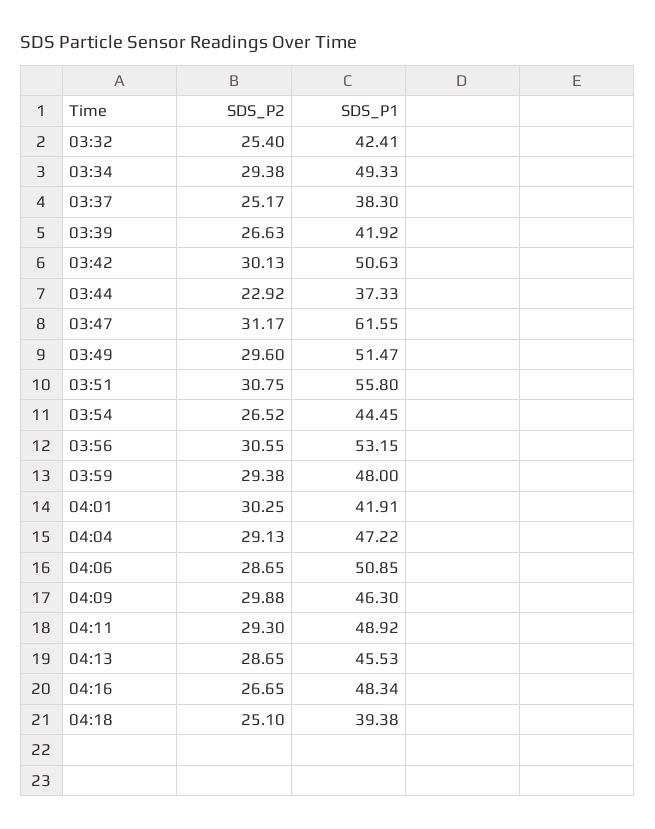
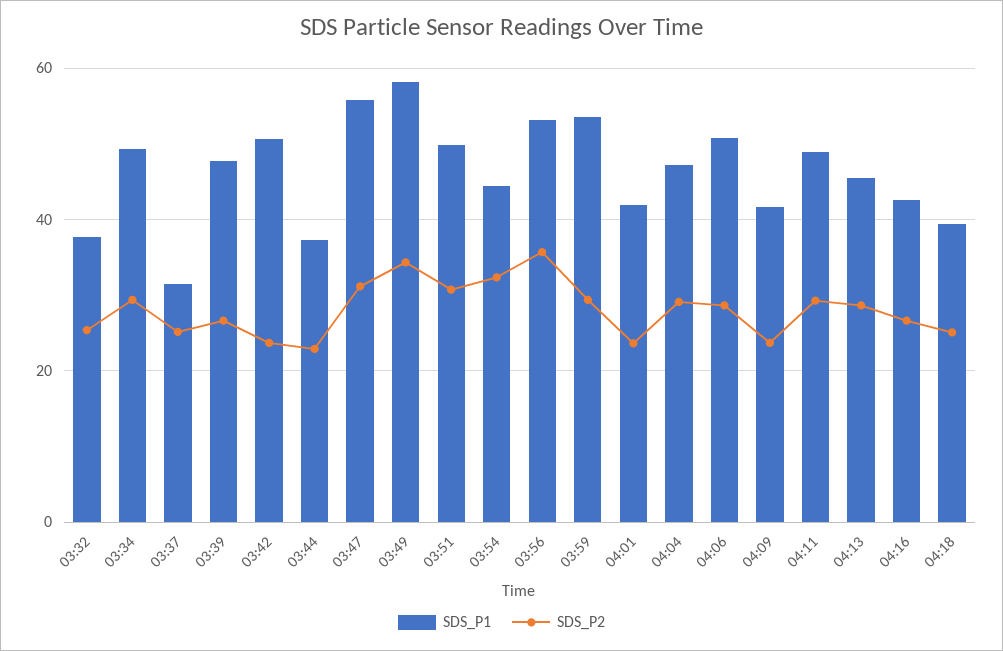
  {
    "SDS_P2": {
      "03:32": 25.4,
      "03:34": 29.38,
      "03:37": 25.17,
      "03:39": 26.63,
-     "03:42": 30.13,
+     "03:42": 24,
      "03:44": 22.92,
      "03:47": 31.17,
-     "03:49": 29.6,
+     "03:49": 34,
      "03:51": 30.75,
-     "03:54": 26.52,
+     "03:54": 32,
-     "03:56": 30.55,
+     "03:56": 36,
      "03:59": 29.38,
-     "04:01": 30.25,
+     "04:01": 24,
      "04:04": 29.13,
      "04:06": 28.65,
-     "04:09": 29.88,
+     "04:09": 24,
      "04:11": 29.3,
      "04:13": 28.65,
      "04:16": 26.65,
      "04:18": 25.1
    },
    "SDS_P1": {
-     "03:32": 42.41,
+     "03:32": 38,
      "03:34": 49.33,
-     "03:37": 38.3,
+     "03:37": 32,
-     "03:39": 41.92,
+     "03:39": 48,
      "03:42": 50.63,
      "03:44": 37.33,
-     "03:47": 61.55,
+     "03:47": 56,
-     "03:49": 51.47,
+     "03:49": 58,
-     "03:51": 55.8,
+     "03:51": 50,
      "03:54": 44.45,
      "03:56": 53.15,
-     "03:59": 48,
+     "03:59": 54,
      "04:01": 41.91,
      "04:04": 47.22,
      "04:06": 50.85,
-     "04:09": 46.3,
+     "04:09": 42,
      "04:11": 48.92,
      "04:13": 45.53,
-     "04:16": 48.34,
+     "04:16": 42,
      "04:18": 39.38
    }
  }

